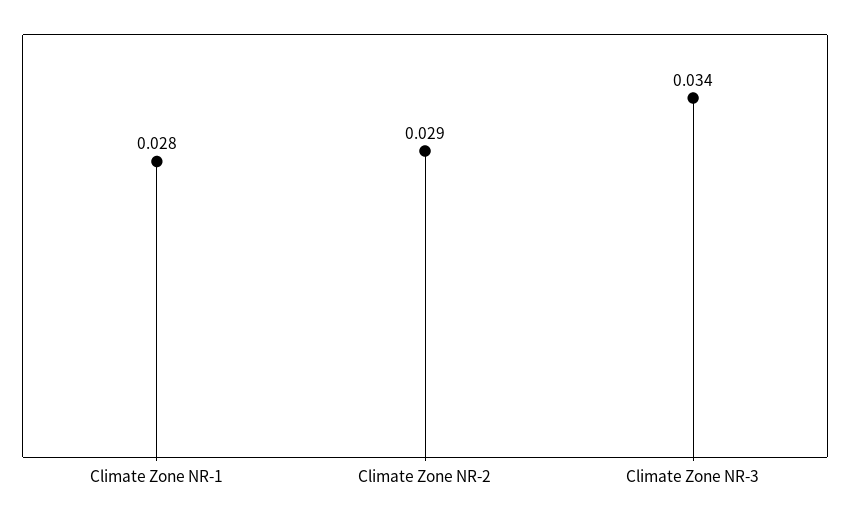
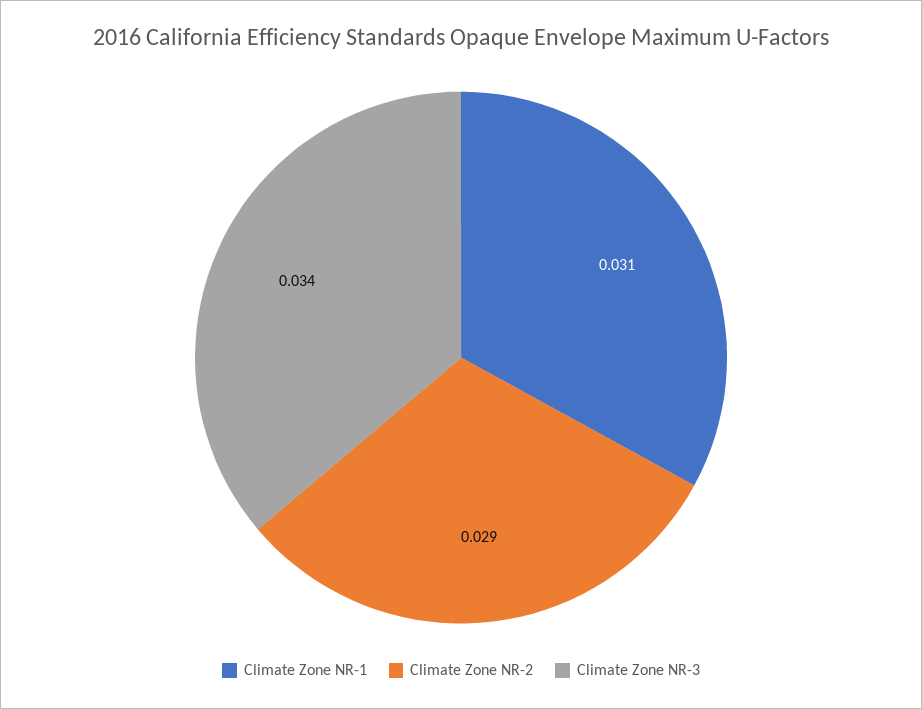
  {
-   "Climate Zone NR-1": 0.028,
+   "Climate Zone NR-1": 0.031,
    "Climate Zone NR-2": 0.029,
    "Climate Zone NR-3": 0.034
  }

